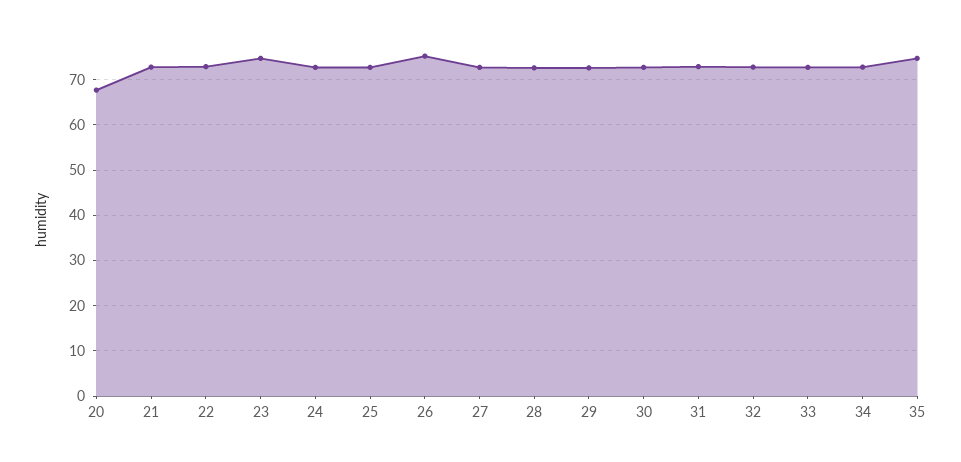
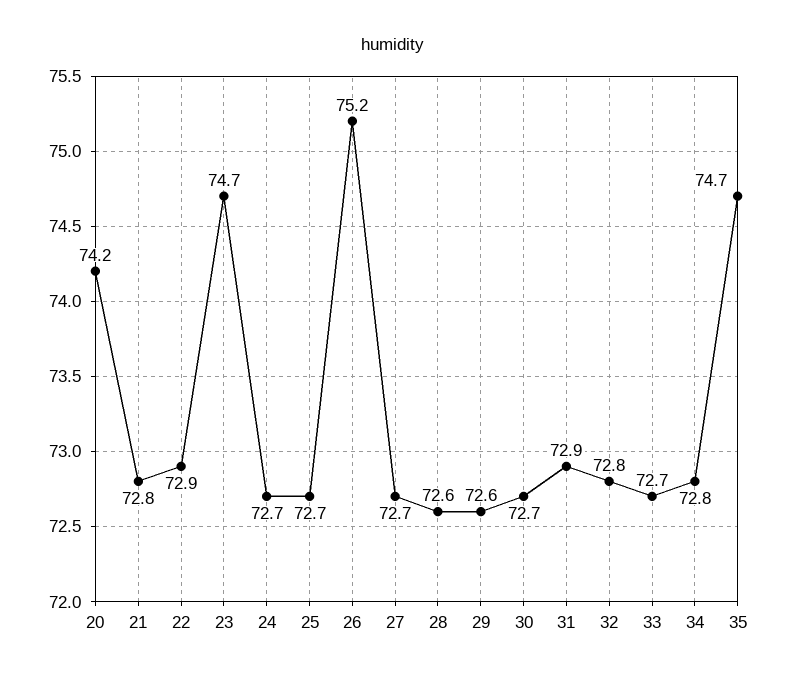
  {
-   "20": 68,
+   "20": 74.2,
    "21": 72.8,
    "22": 72.9,
    "23": 74.7,
    "24": 72.7,
    "25": 72.7,
    "26": 75.2,
    "27": 72.7,
    "28": 72.6,
    "29": 72.6,
    "30": 72.7,
    "31": 72.9,
    "32": 72.8,
    "33": 72.7,
    "34": 72.8,
    "35": 74.7
  }

